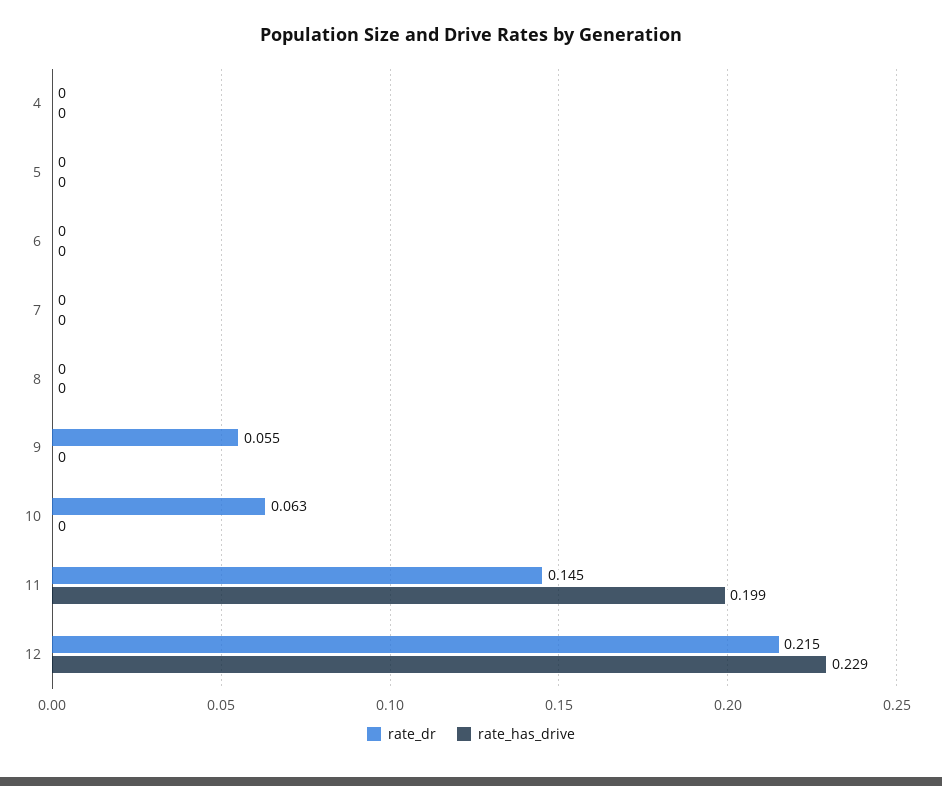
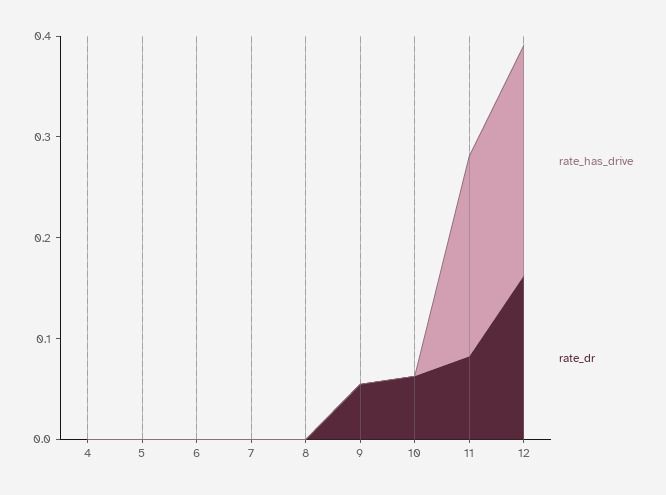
  {
    "rate_dr": {
      "4": 0,
      "5": 0,
      "6": 0,
      "7": 0,
      "8": 0,
      "9": 0.055,
      "10": 0.063,
-     "11": 0.145,
+     "11": 0.08,
-     "12": 0.215
+     "12": 0.16
    },
    "rate_has_drive": {
      "4": 0,
      "5": 0,
      "6": 0,
      "7": 0,
      "8": 0,
      "9": 0,
      "10": 0,
      "11": 0.199,
      "12": 0.229
    }
  }

